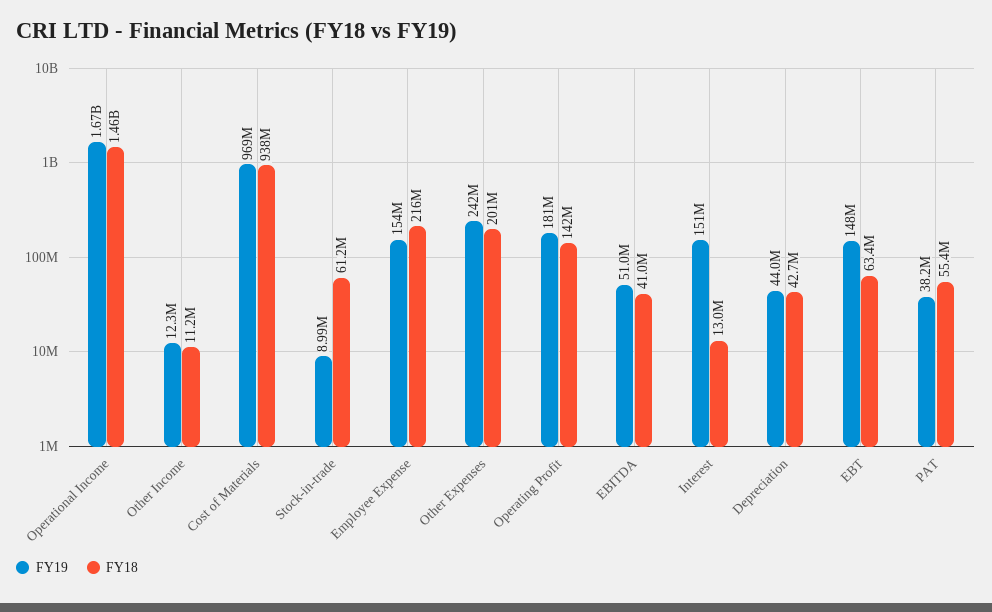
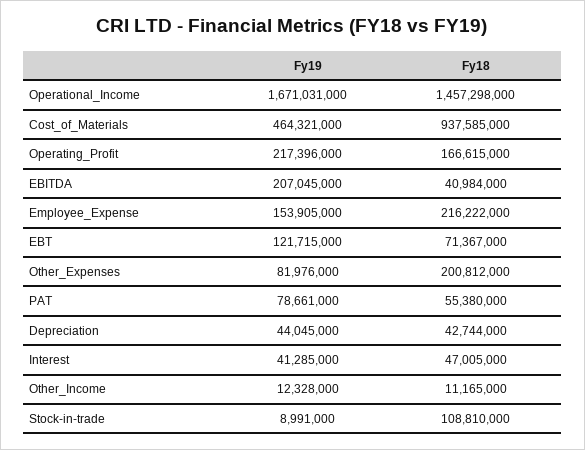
  {
    "FY19": {
      "Operational Income": 1671031000,
      "Other Income": 12328000,
-     "Cost of Materials": 969000000,
+     "Cost of Materials": 464321000,
      "Stock-in-trade": 8991000,
      "Employee Expense": 153905000,
-     "Other Expenses": 242000000,
+     "Other Expenses": 81976000,
-     "Operating Profit": 181000000,
+     "Operating Profit": 217396000,
-     "EBITDA": 51000000,
+     "EBITDA": 207045000,
-     "Interest": 151000000,
+     "Interest": 41285000,
      "Depreciation": 44045000,
-     "EBT": 148000000,
+     "EBT": 121715000,
-     "PAT": 38200000
+     "PAT": 78661000
    },
    "FY18": {
      "Operational Income": 1457298000,
      "Other Income": 11165000,
      "Cost of Materials": 937585000,
-     "Stock-in-trade": 61200000,
+     "Stock-in-trade": 108810000,
      "Employee Expense": 216222000,
      "Other Expenses": 200812000,
-     "Operating Profit": 142000000,
+     "Operating Profit": 166615000,
      "EBITDA": 40984000,
-     "Interest": 13000000,
+     "Interest": 47005000,
      "Depreciation": 42744000,
-     "EBT": 63400000,
+     "EBT": 71367000,
      "PAT": 55380000
    }
  }

